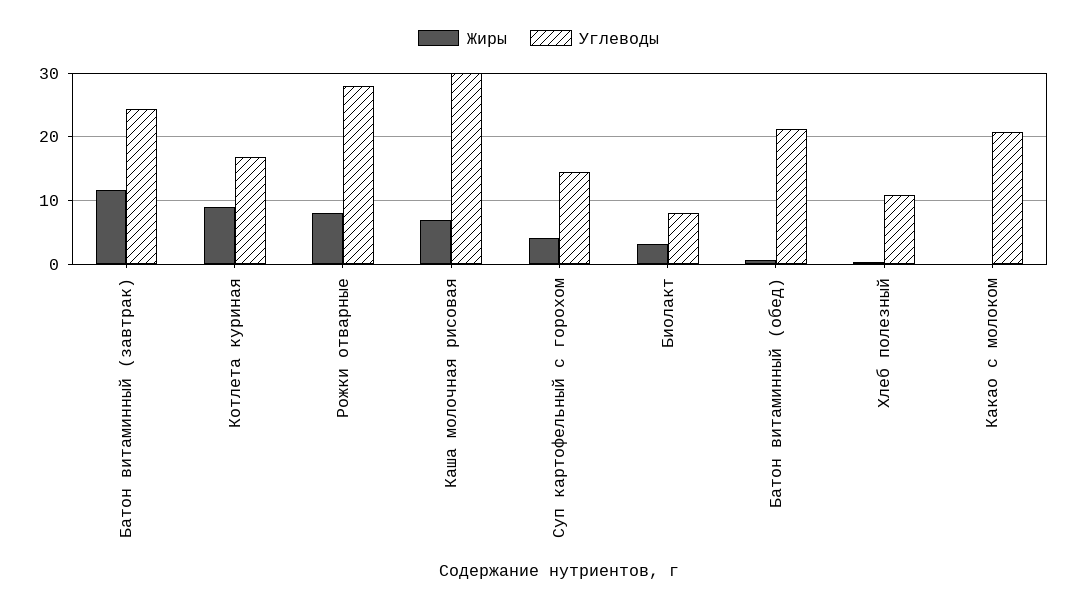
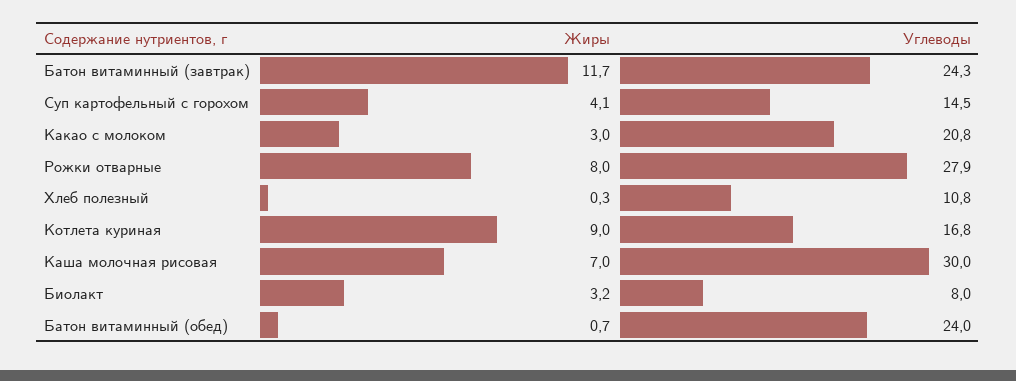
  {
    "Жиры": {
      "Батон витаминный (завтрак)": 11.7,
      "Котлета куриная": 9,
      "Рожки отварные": 8,
      "Каша молочная рисовая": 7,
      "Суп картофельный с горохом": 4.1,
      "Биолакт": 3.2,
      "Батон витаминный (обед)": 0.7,
      "Хлеб полезный": 0.3,
-     "Какао с молоком": 0
+     "Какао с молоком": 3
    },
    "Углеводы": {
      "Батон витаминный (завтрак)": 24.3,
      "Котлета куриная": 16.8,
      "Рожки отварные": 27.9,
      "Каша молочная рисовая": 30,
      "Суп картофельный с горохом": 14.5,
      "Биолакт": 8,
-     "Батон витаминный (обед)": 21,
+     "Батон витаминный (обед)": 24,
      "Хлеб полезный": 10.8,
      "Какао с молоком": 20.8
    }
  }

